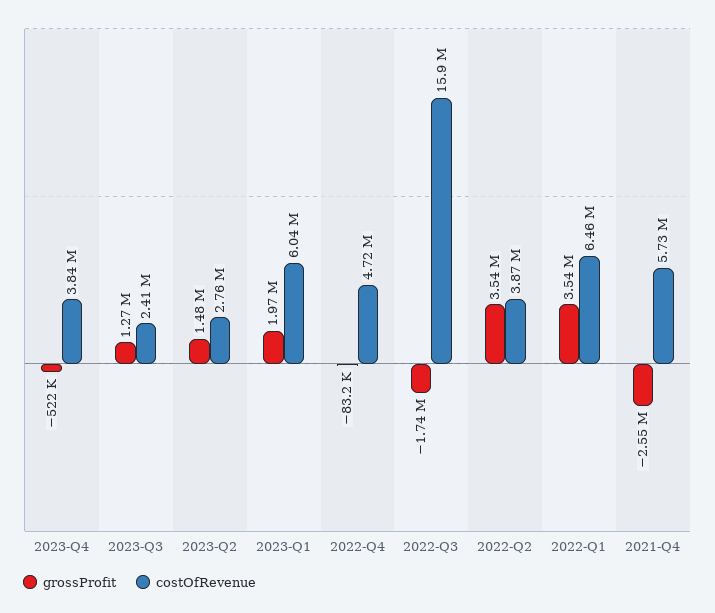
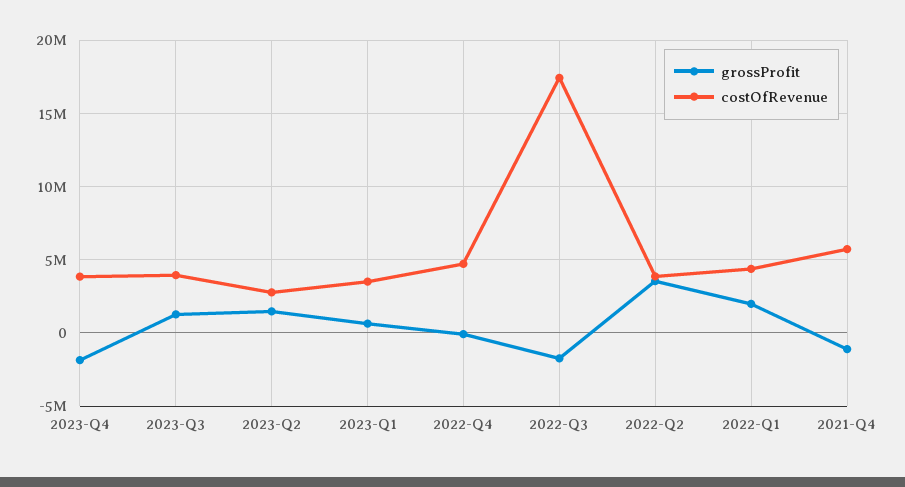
  {
    "grossProfit": {
-     "2023-Q4": -522000,
+     "2023-Q4": -2000000,
      "2023-Q3": 1270000,
      "2023-Q2": 1480000,
-     "2023-Q1": 1970000,
+     "2023-Q1": 500000,
      "2022-Q4": -83200,
      "2022-Q3": -1740000,
      "2022-Q2": 3540000,
-     "2022-Q1": 3540000,
+     "2022-Q1": 2000000,
-     "2021-Q4": -2550000
+     "2021-Q4": -1000000
    },
    "costOfRevenue": {
      "2023-Q4": 3840000,
-     "2023-Q3": 2410000,
+     "2023-Q3": 4000000,
      "2023-Q2": 2760000,
-     "2023-Q1": 6040000,
+     "2023-Q1": 3500000,
      "2022-Q4": 4720000,
-     "2022-Q3": 15900000,
+     "2022-Q3": 17500000,
      "2022-Q2": 3870000,
-     "2022-Q1": 6460000,
+     "2022-Q1": 4500000,
      "2021-Q4": 5730000
    }
  }

